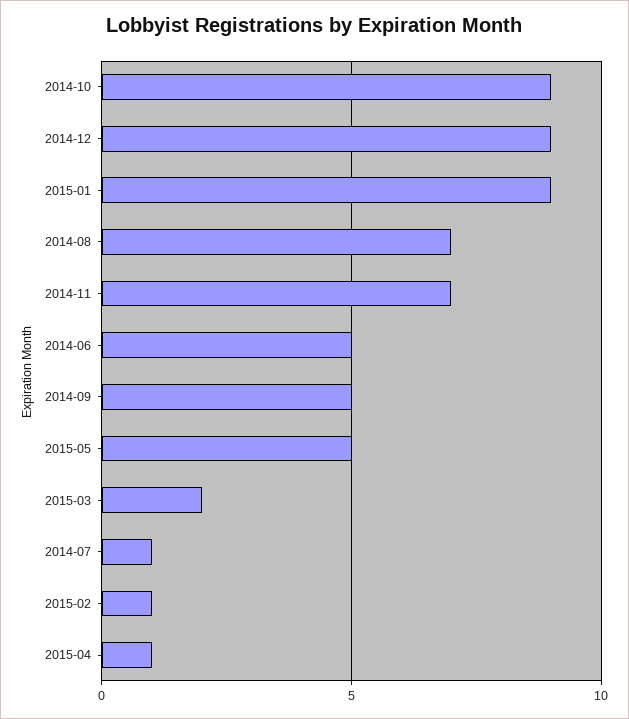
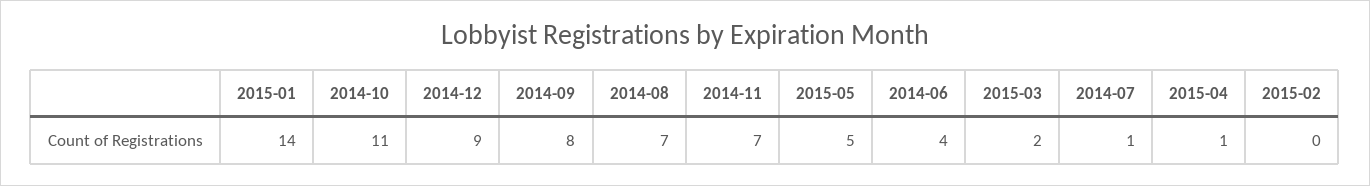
  {
-   "2014-10": 9,
+   "2014-10": 11,
    "2014-12": 9,
-   "2015-01": 9,
+   "2015-01": 14,
    "2014-08": 7,
    "2014-11": 7,
-   "2014-06": 5,
+   "2014-06": 4,
-   "2014-09": 5,
+   "2014-09": 8,
    "2015-05": 5,
    "2015-03": 2,
    "2014-07": 1,
-   "2015-02": 1,
+   "2015-02": 0,
    "2015-04": 1
  }

